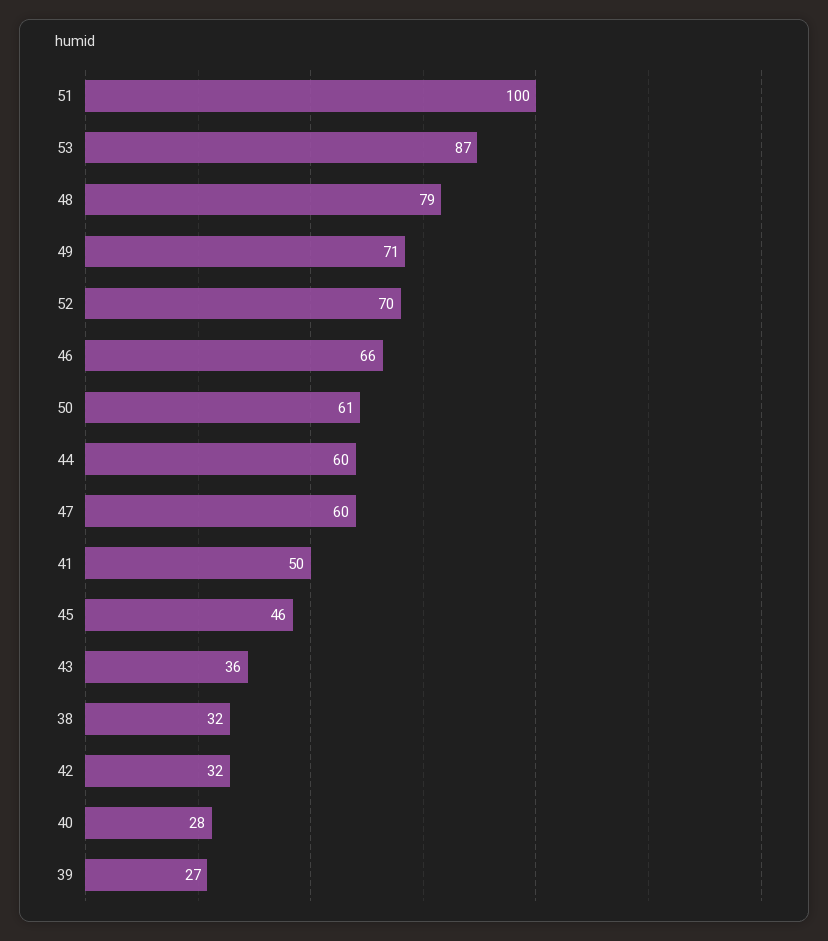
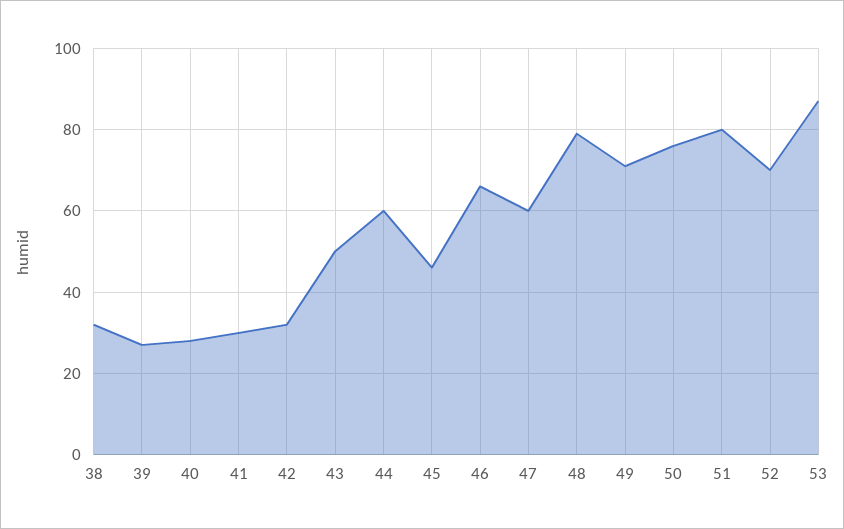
  {
-   "51": 100,
+   "51": 80,
    "53": 87,
    "48": 79,
    "49": 71,
    "52": 70,
    "46": 66,
-   "50": 61,
+   "50": 75,
    "44": 60,
    "47": 60,
-   "41": 50,
+   "41": 30,
    "45": 46,
-   "43": 36,
+   "43": 50,
    "38": 32,
    "42": 32,
    "40": 28,
    "39": 27
  }

